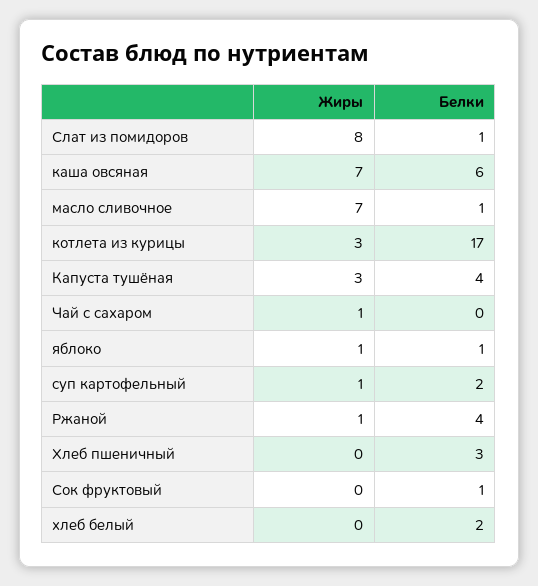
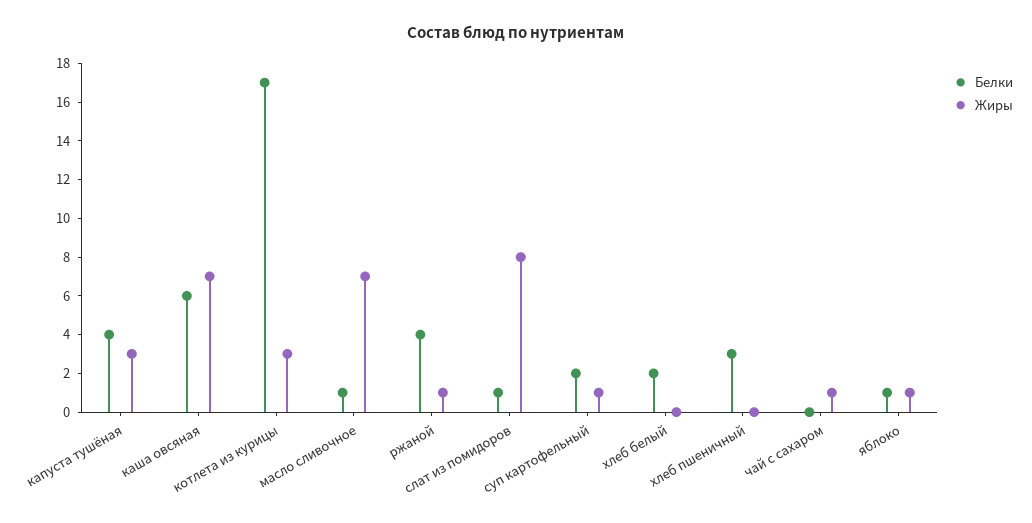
  {
    "Жиры": {
      "Слат из помидоров": 8,
      "каша овсяная": 7,
      "масло сливочное": 7,
      "котлета из курицы": 3,
      "Капуста тушёная": 3,
      "Чай с сахаром": 1,
      "яблоко": 1,
      "суп картофельный": 1,
      "Ржаной": 1,
      "Хлеб пшеничный": 0,
-     "Сок фруктовый": 0,
      "хлеб белый": 0
    },
    "Белки": {
      "Слат из помидоров": 1,
      "каша овсяная": 6,
      "масло сливочное": 1,
      "котлета из курицы": 17,
      "Капуста тушёная": 4,
      "Чай с сахаром": 0,
      "яблоко": 1,
      "суп картофельный": 2,
      "Ржаной": 4,
      "Хлеб пшеничный": 3,
-     "Сок фруктовый": 1,
      "хлеб белый": 2
    }
  }

